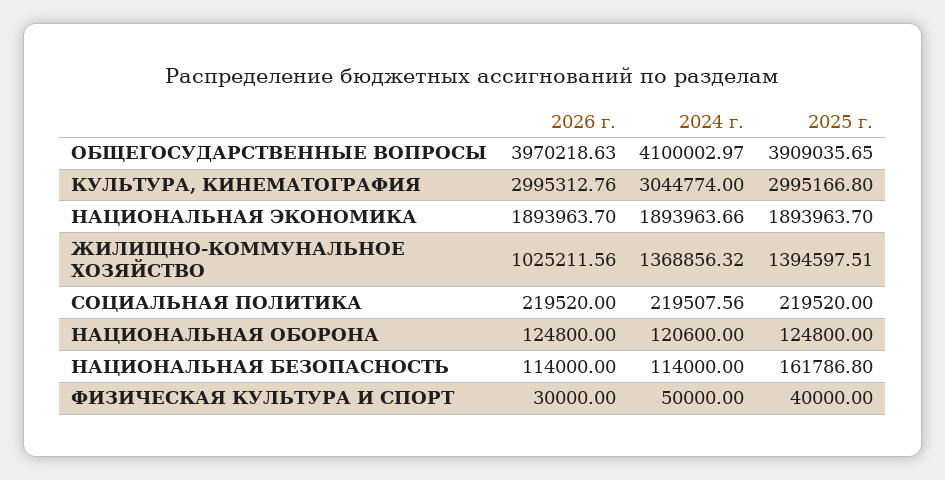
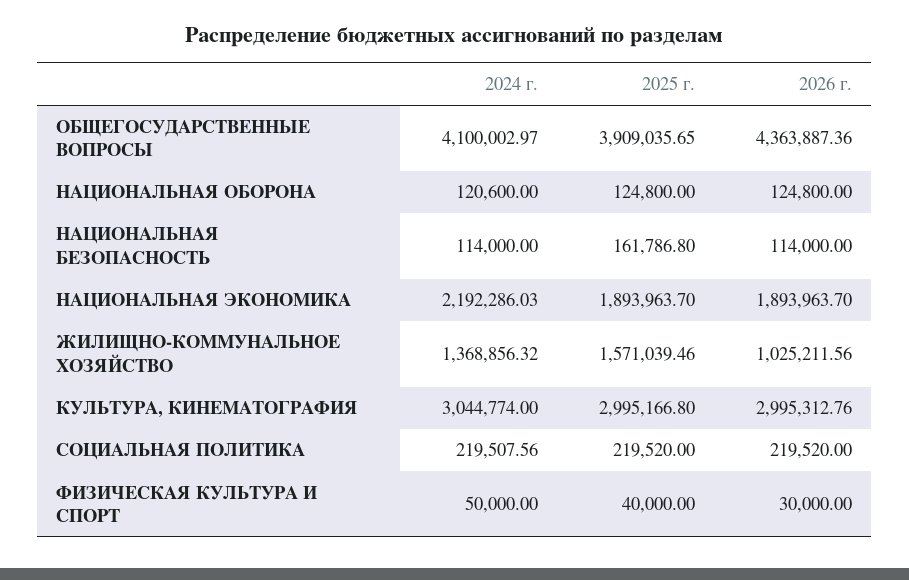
  {
    "2026 г.": {
-     "ОБЩЕГОСУДАРСТВЕННЫЕ ВОПРОСЫ": 3970218.63,
+     "ОБЩЕГОСУДАРСТВЕННЫЕ ВОПРОСЫ": 4363887.36,
      "КУЛЬТУРА, КИНЕМАТОГРАФИЯ": 2995312.76,
      "НАЦИОНАЛЬНАЯ ЭКОНОМИКА": 1893963.7,
      "ЖИЛИЩНО-КОММУНАЛЬНОЕ ХОЗЯЙСТВО": 1025211.56,
      "СОЦИАЛЬНАЯ ПОЛИТИКА": 219520,
      "НАЦИОНАЛЬНАЯ ОБОРОНА": 124800,
      "НАЦИОНАЛЬНАЯ БЕЗОПАСНОСТЬ": 114000,
      "ФИЗИЧЕСКАЯ КУЛЬТУРА И СПОРТ": 30000
    },
    "2024 г.": {
      "ОБЩЕГОСУДАРСТВЕННЫЕ ВОПРОСЫ": 4100002.97,
      "КУЛЬТУРА, КИНЕМАТОГРАФИЯ": 3044774,
-     "НАЦИОНАЛЬНАЯ ЭКОНОМИКА": 1893963.66,
+     "НАЦИОНАЛЬНАЯ ЭКОНОМИКА": 2192286.03,
      "ЖИЛИЩНО-КОММУНАЛЬНОЕ ХОЗЯЙСТВО": 1368856.32,
      "СОЦИАЛЬНАЯ ПОЛИТИКА": 219507.56,
      "НАЦИОНАЛЬНАЯ ОБОРОНА": 120600,
      "НАЦИОНАЛЬНАЯ БЕЗОПАСНОСТЬ": 114000,
      "ФИЗИЧЕСКАЯ КУЛЬТУРА И СПОРТ": 50000
    },
    "2025 г.": {
      "ОБЩЕГОСУДАРСТВЕННЫЕ ВОПРОСЫ": 3909035.65,
      "КУЛЬТУРА, КИНЕМАТОГРАФИЯ": 2995166.8,
      "НАЦИОНАЛЬНАЯ ЭКОНОМИКА": 1893963.7,
-     "ЖИЛИЩНО-КОММУНАЛЬНОЕ ХОЗЯЙСТВО": 1394597.51,
+     "ЖИЛИЩНО-КОММУНАЛЬНОЕ ХОЗЯЙСТВО": 1571039.46,
      "СОЦИАЛЬНАЯ ПОЛИТИКА": 219520,
      "НАЦИОНАЛЬНАЯ ОБОРОНА": 124800,
      "НАЦИОНАЛЬНАЯ БЕЗОПАСНОСТЬ": 161786.8,
      "ФИЗИЧЕСКАЯ КУЛЬТУРА И СПОРТ": 40000
    }
  }

